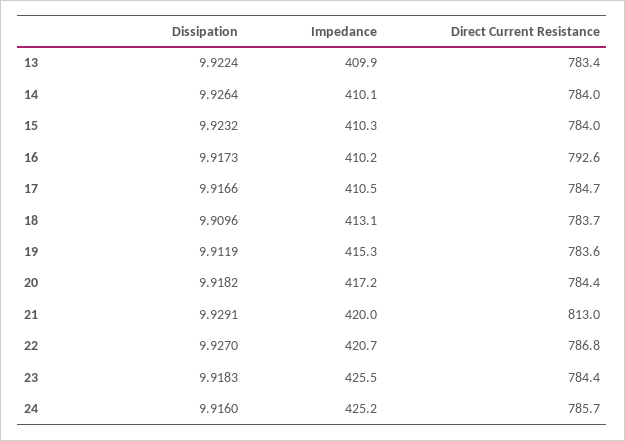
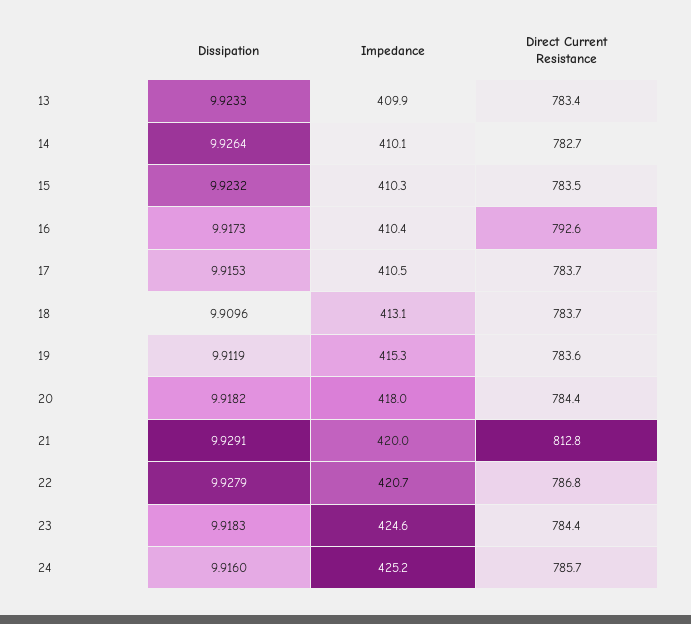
  {
    "Dissipation": {
-     "13": 9.9224,
+     "13": 9.9233,
      "14": 9.9264,
      "15": 9.9232,
      "16": 9.9173,
-     "17": 9.9166,
+     "17": 9.9153,
      "18": 9.9096,
      "19": 9.9119,
      "20": 9.9182,
      "21": 9.9291,
-     "22": 9.927,
+     "22": 9.9279,
      "23": 9.9183,
      "24": 9.916
    },
    "Impedance": {
      "13": 409.9,
      "14": 410.1,
      "15": 410.3,
-     "16": 410.2,
+     "16": 410.4,
      "17": 410.5,
      "18": 413.1,
      "19": 415.3,
-     "20": 417.2,
+     "20": 418,
      "21": 420,
      "22": 420.7,
-     "23": 425.5,
+     "23": 424.6,
      "24": 425.2
    },
    "Direct Current Resistance": {
      "13": 783.4,
-     "14": 784,
+     "14": 782.7,
-     "15": 784,
+     "15": 783.5,
      "16": 792.6,
-     "17": 784.7,
+     "17": 783.7,
      "18": 783.7,
      "19": 783.6,
      "20": 784.4,
-     "21": 813,
+     "21": 812.8,
      "22": 786.8,
      "23": 784.4,
      "24": 785.7
    }
  }

